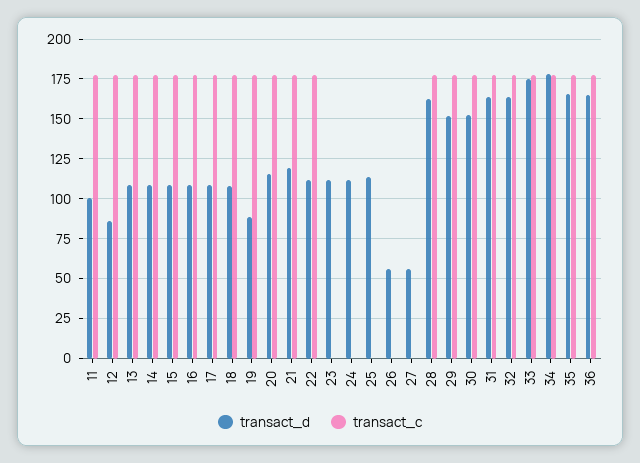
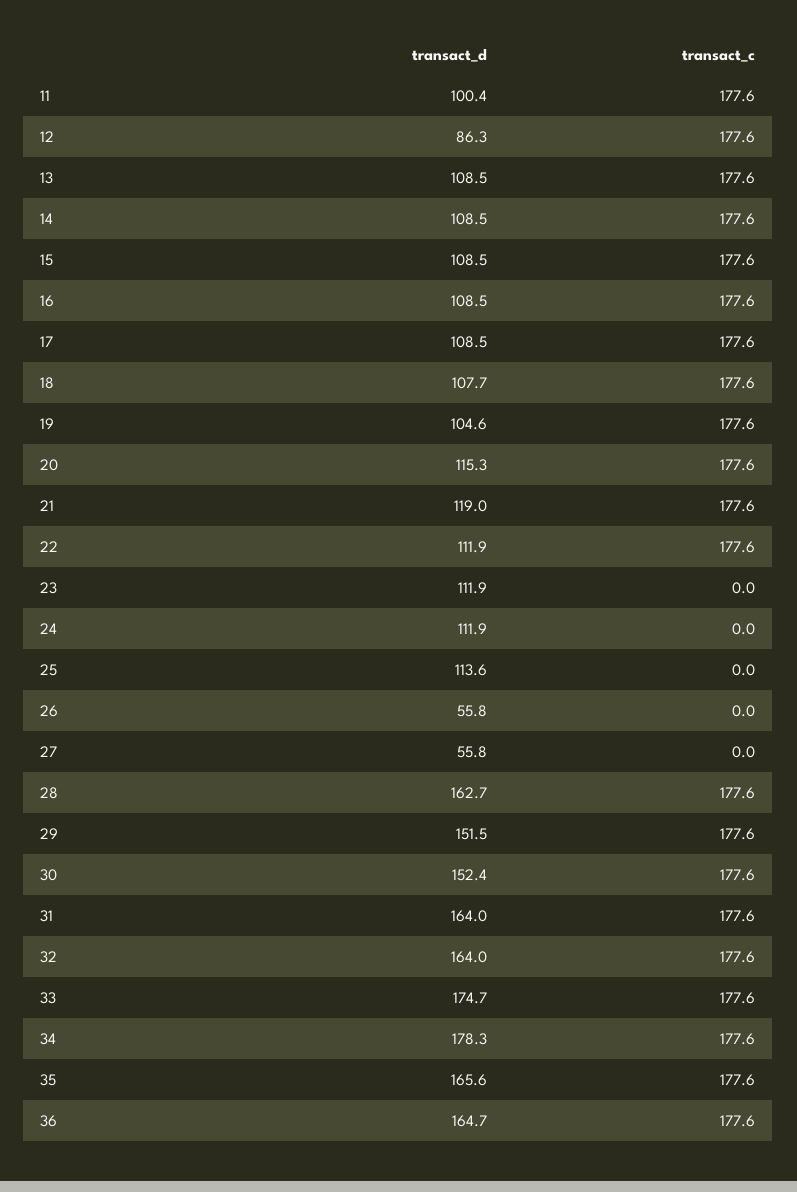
  {
    "transact_d": {
      "11": 100.4,
      "12": 86.3,
      "13": 108.5,
      "14": 108.5,
      "15": 108.5,
      "16": 108.5,
      "17": 108.5,
      "18": 107.7,
-     "19": 90,
+     "19": 104.6,
      "20": 115.3,
      "21": 119,
      "22": 111.9,
      "23": 111.9,
      "24": 111.9,
      "25": 113.6,
      "26": 55.8,
      "27": 55.8,
      "28": 162.7,
      "29": 151.5,
      "30": 152.4,
      "31": 164,
      "32": 164,
      "33": 174.7,
      "34": 178.3,
      "35": 165.6,
      "36": 164.7
    },
    "transact_c": {
      "11": 177.6,
      "12": 177.6,
      "13": 177.6,
      "14": 177.6,
      "15": 177.6,
      "16": 177.6,
      "17": 177.6,
      "18": 177.6,
      "19": 177.6,
      "20": 177.6,
      "21": 177.6,
      "22": 177.6,
      "23": 0,
      "24": 0,
      "25": 0,
      "26": 0,
      "27": 0,
      "28": 177.6,
      "29": 177.6,
      "30": 177.6,
      "31": 177.6,
      "32": 177.6,
      "33": 177.6,
      "34": 177.6,
      "35": 177.6,
      "36": 177.6
    }
  }

